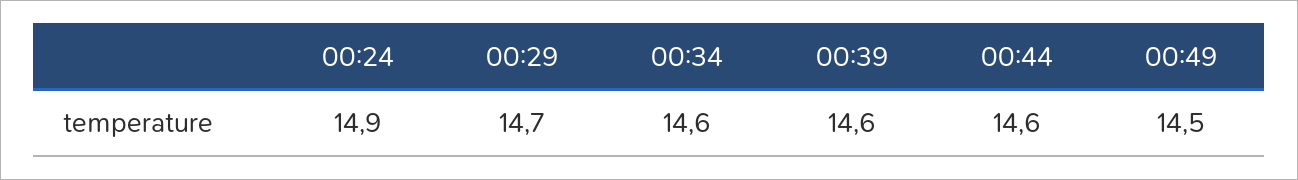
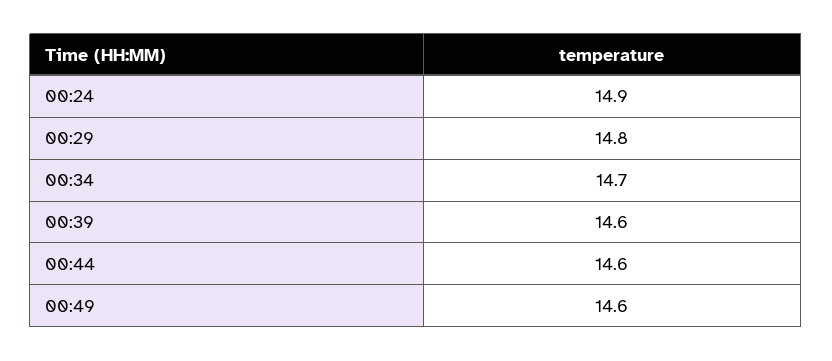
  {
    "00:24": 14.9,
-   "00:29": 14.7,
+   "00:29": 14.8,
-   "00:34": 14.6,
+   "00:34": 14.7,
    "00:39": 14.6,
    "00:44": 14.6,
-   "00:49": 14.5
+   "00:49": 14.6
  }

